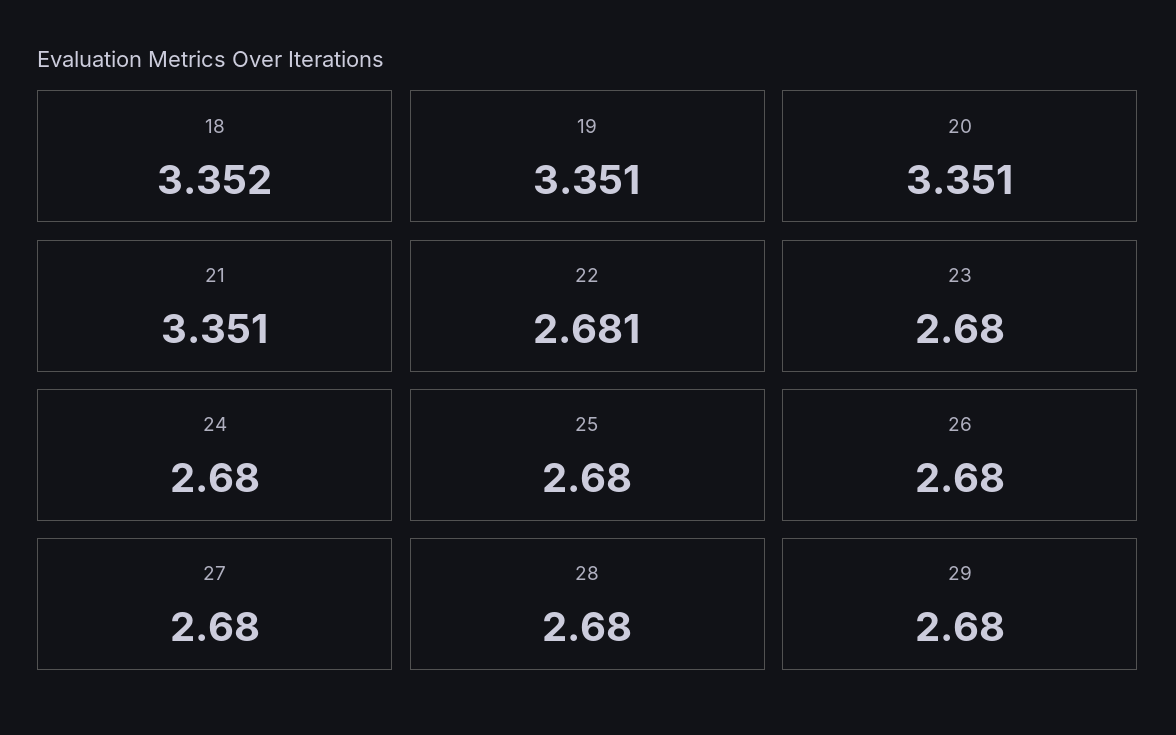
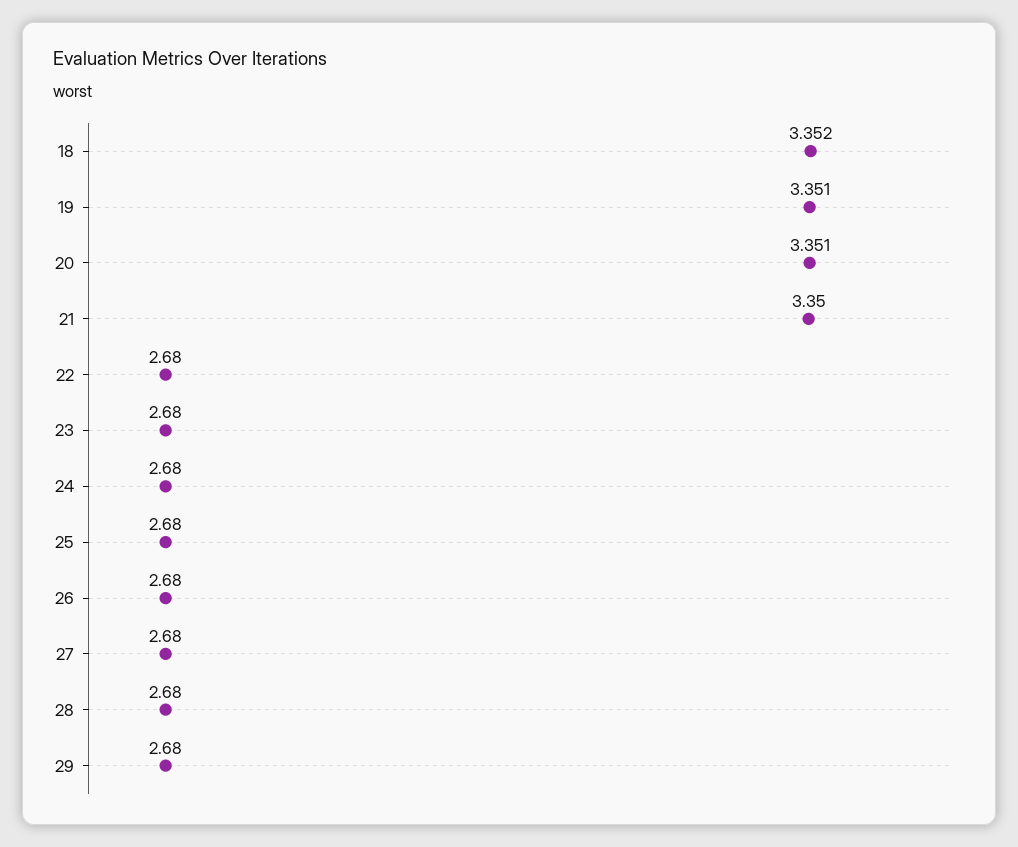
  {
    "18": 3.352,
    "19": 3.351,
    "20": 3.351,
-   "21": 3.351,
+   "21": 3.35,
-   "22": 2.681,
+   "22": 2.68,
    "23": 2.68,
    "24": 2.68,
    "25": 2.68,
    "26": 2.68,
    "27": 2.68,
    "28": 2.68,
    "29": 2.68
  }

